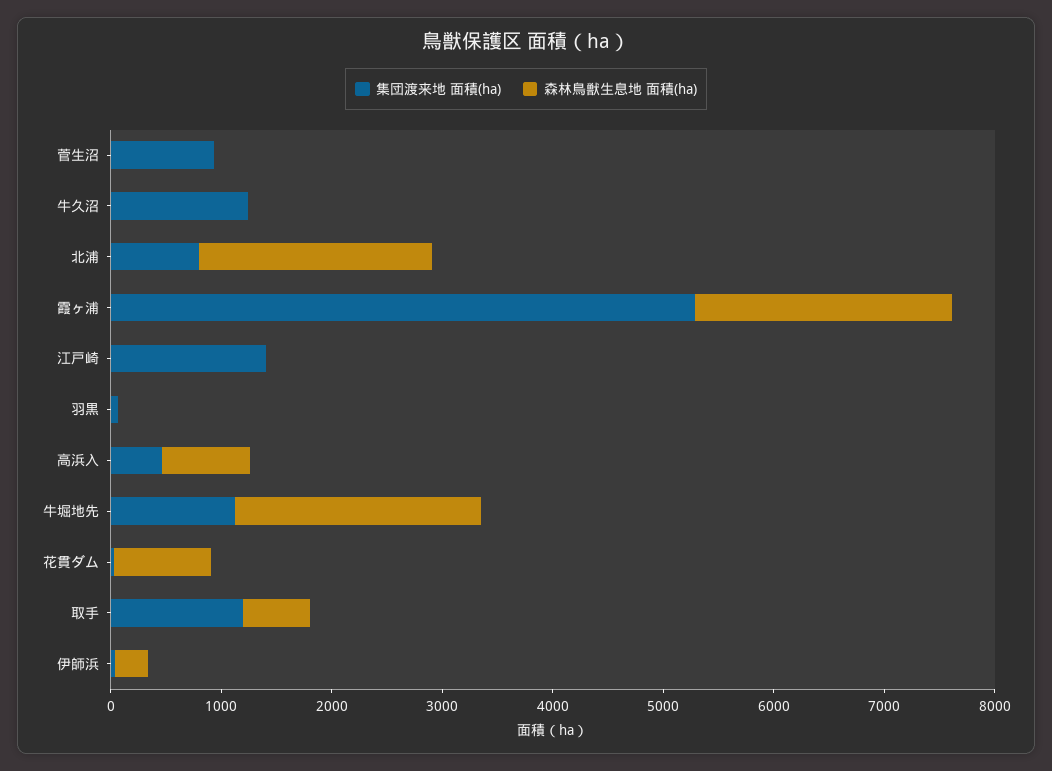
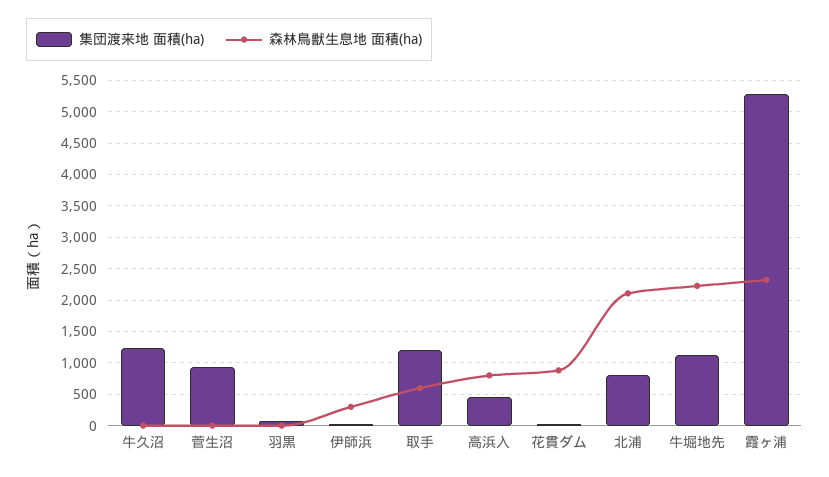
  {
    "集団渡来地 面積(ha)": {
      "菅生沼": 900,
      "牛久沼": 1200,
      "北浦": 800,
      "霞ヶ浦": 5300,
-     "江戸崎": 1400,
      "羽黒": 100,
      "高浜入": 500,
      "牛堀地先": 1100,
      "花貫ダム": 0,
      "取手": 1200,
      "伊師浜": 0
    },
    "森林鳥獣生息地 面積(ha)": {
      "菅生沼": 0,
      "牛久沼": 0,
      "北浦": 2100,
      "霞ヶ浦": 2300,
-     "江戸崎": 0,
      "羽黒": 0,
      "高浜入": 800,
      "牛堀地先": 2200,
      "花貫ダム": 900,
      "取手": 600,
      "伊師浜": 300
    }
  }

